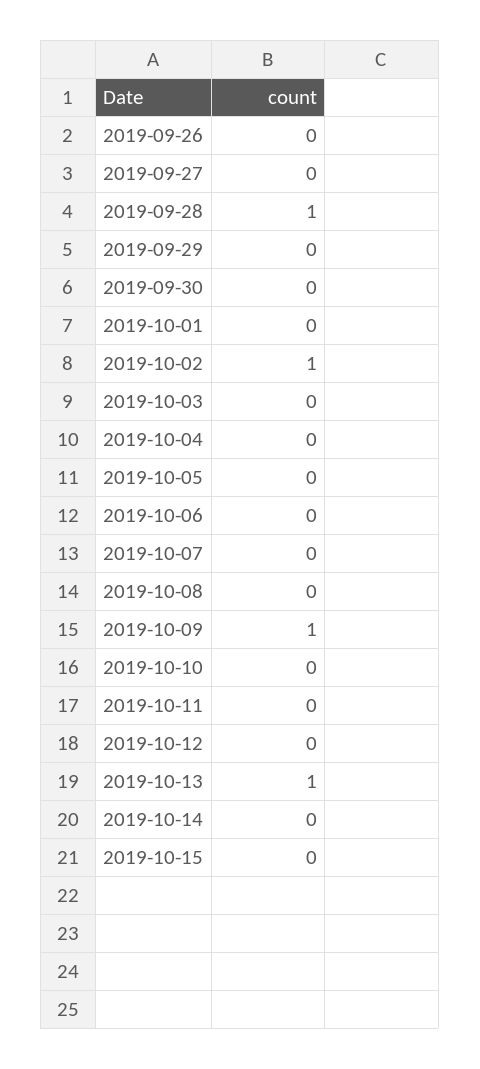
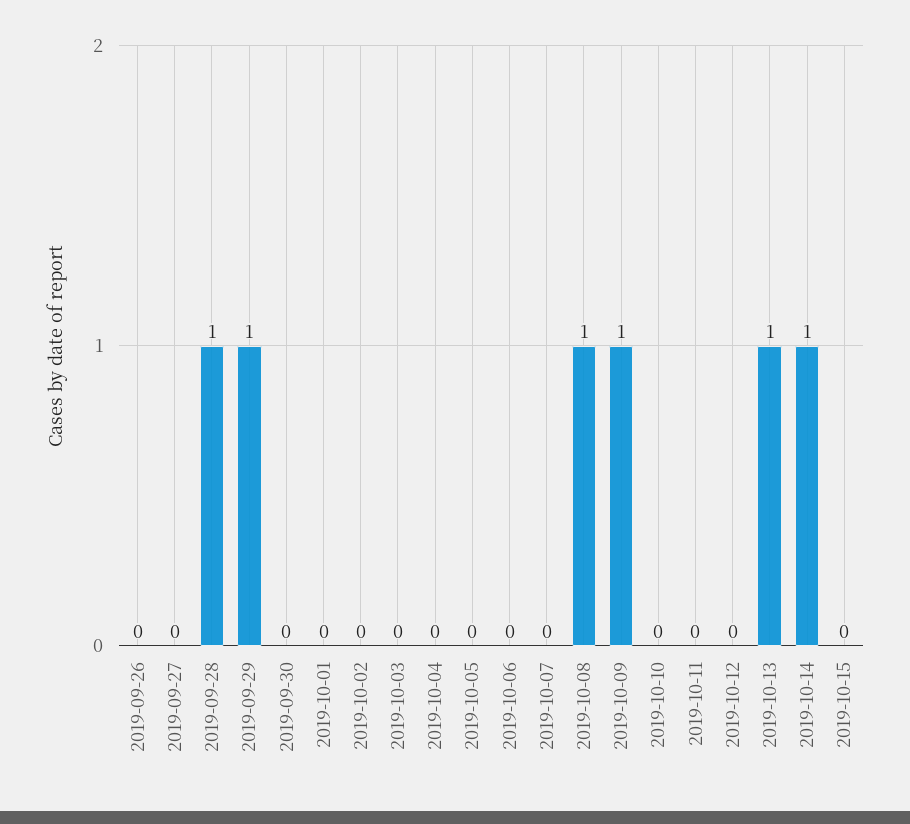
  {
    "2019-09-26": 0,
    "2019-09-27": 0,
    "2019-09-28": 1,
-   "2019-09-29": 0,
+   "2019-09-29": 1,
    "2019-09-30": 0,
    "2019-10-01": 0,
-   "2019-10-02": 1,
+   "2019-10-02": 0,
    "2019-10-03": 0,
    "2019-10-04": 0,
    "2019-10-05": 0,
    "2019-10-06": 0,
    "2019-10-07": 0,
-   "2019-10-08": 0,
+   "2019-10-08": 1,
    "2019-10-09": 1,
    "2019-10-10": 0,
    "2019-10-11": 0,
    "2019-10-12": 0,
    "2019-10-13": 1,
-   "2019-10-14": 0,
+   "2019-10-14": 1,
    "2019-10-15": 0
  }

